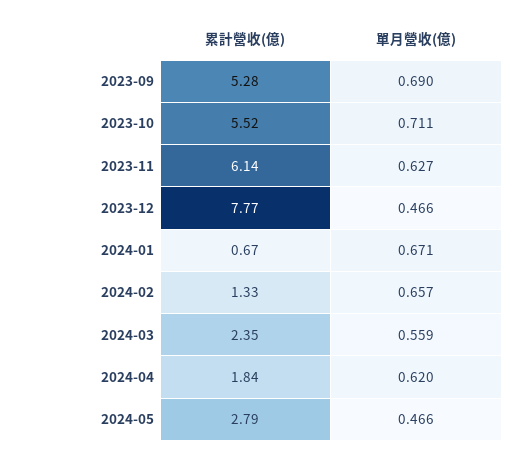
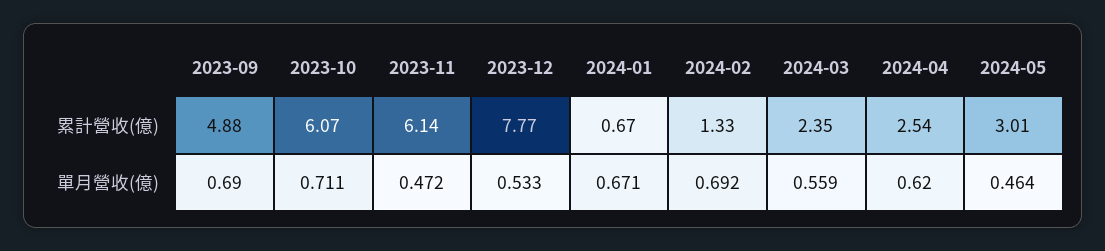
  {
    "累計營收(億)": {
-     "2023-09": 5.28,
+     "2023-09": 4.88,
-     "2023-10": 5.52,
+     "2023-10": 6.07,
      "2023-11": 6.14,
      "2023-12": 7.77,
      "2024-01": 0.67,
      "2024-02": 1.33,
      "2024-03": 2.35,
-     "2024-04": 1.84,
+     "2024-04": 2.54,
-     "2024-05": 2.79
+     "2024-05": 3.01
    },
    "單月營收(億)": {
      "2023-09": 0.69,
      "2023-10": 0.711,
-     "2023-11": 0.627,
+     "2023-11": 0.472,
-     "2023-12": 0.466,
+     "2023-12": 0.533,
      "2024-01": 0.671,
-     "2024-02": 0.657,
+     "2024-02": 0.692,
      "2024-03": 0.559,
      "2024-04": 0.62,
-     "2024-05": 0.466
+     "2024-05": 0.464
    }
  }

